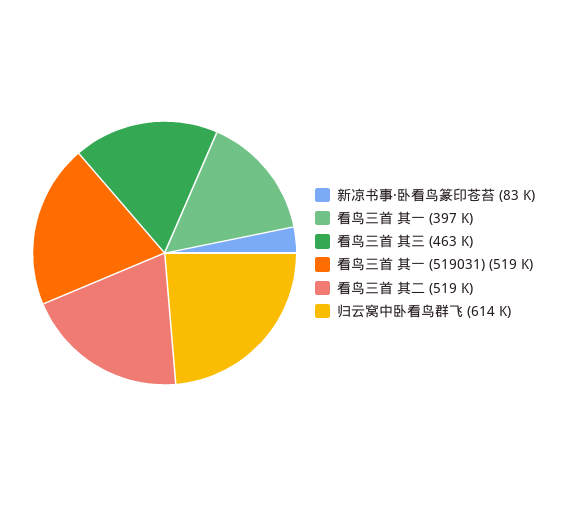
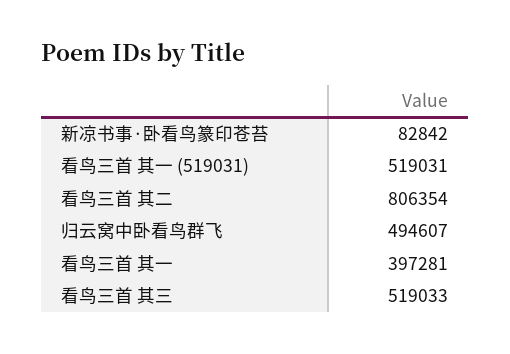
  {
    "新凉书事·卧看鸟篆印苍苔": 82842,
    "看鸟三首 其一": 397281,
-   "看鸟三首 其三": 463000,
+   "看鸟三首 其三": 519033,
    "看鸟三首 其一 (519031)": 519031,
-   "看鸟三首 其二": 519000,
+   "看鸟三首 其二": 806354,
-   "归云窝中卧看鸟群飞": 614000
+   "归云窝中卧看鸟群飞": 494607
  }

